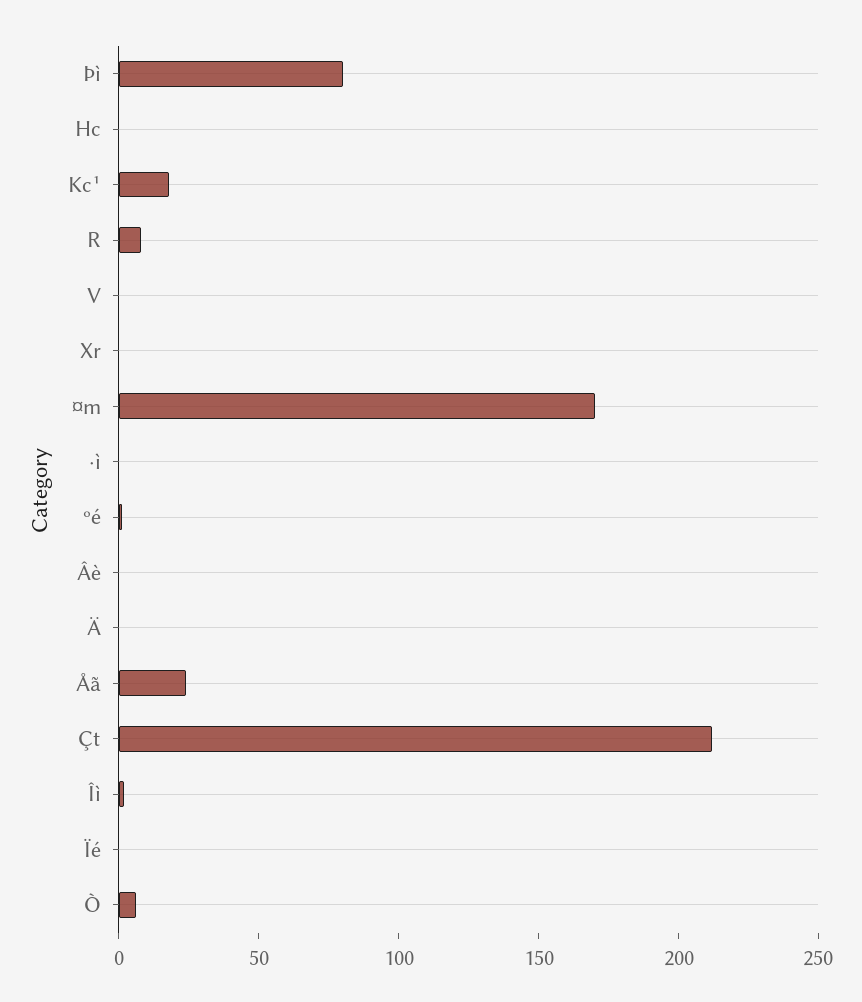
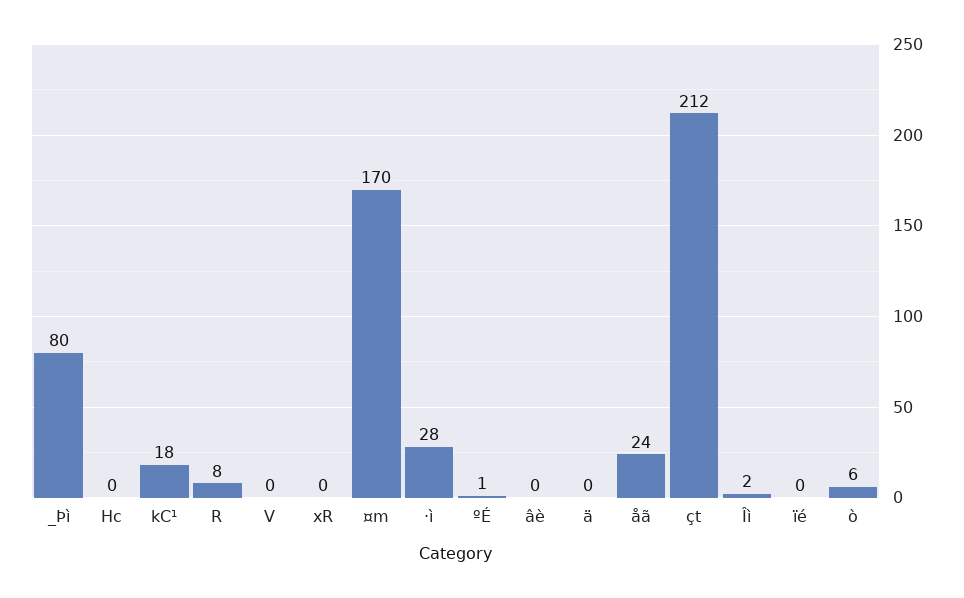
  {
    "Þì": 80,
    "Hc": 0,
    "Kc¹": 18,
    "R": 8,
    "V": 0,
    "Xr": 0,
    "¤m": 170,
-   "·ì": 0,
+   "·ì": 28,
    "ºé": 1,
    "Âè": 0,
    "Ä": 0,
    "Åã": 24,
    "Çt": 212,
    "Îì": 2,
    "Ïé": 0,
    "Ò": 6
  }

